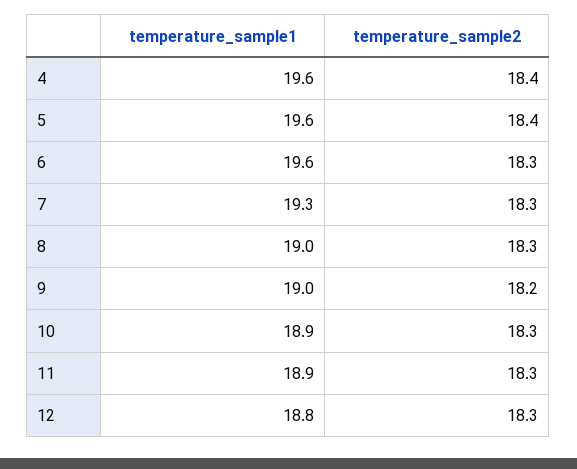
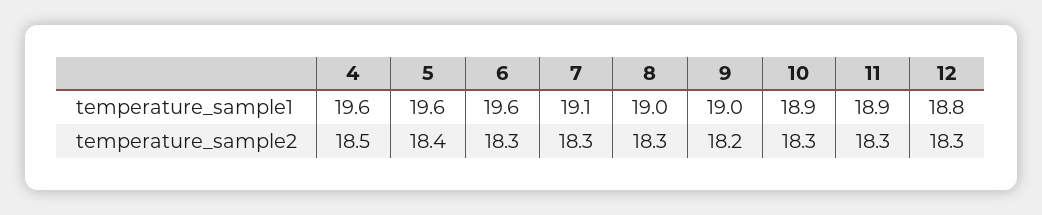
  {
    "temperature_sample1": {
      "4": 19.6,
      "5": 19.6,
      "6": 19.6,
-     "7": 19.3,
+     "7": 19.1,
      "8": 19,
      "9": 19,
      "10": 18.9,
      "11": 18.9,
      "12": 18.8
    },
    "temperature_sample2": {
-     "4": 18.4,
+     "4": 18.5,
      "5": 18.4,
      "6": 18.3,
      "7": 18.3,
      "8": 18.3,
      "9": 18.2,
      "10": 18.3,
      "11": 18.3,
      "12": 18.3
    }
  }

